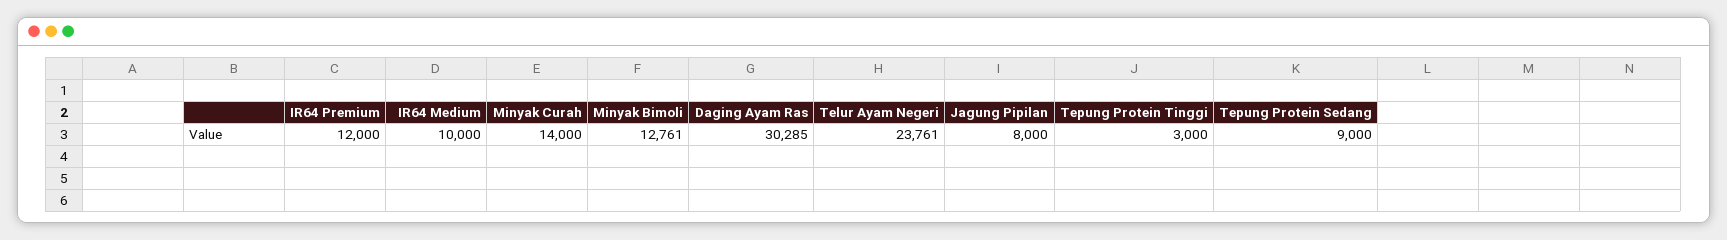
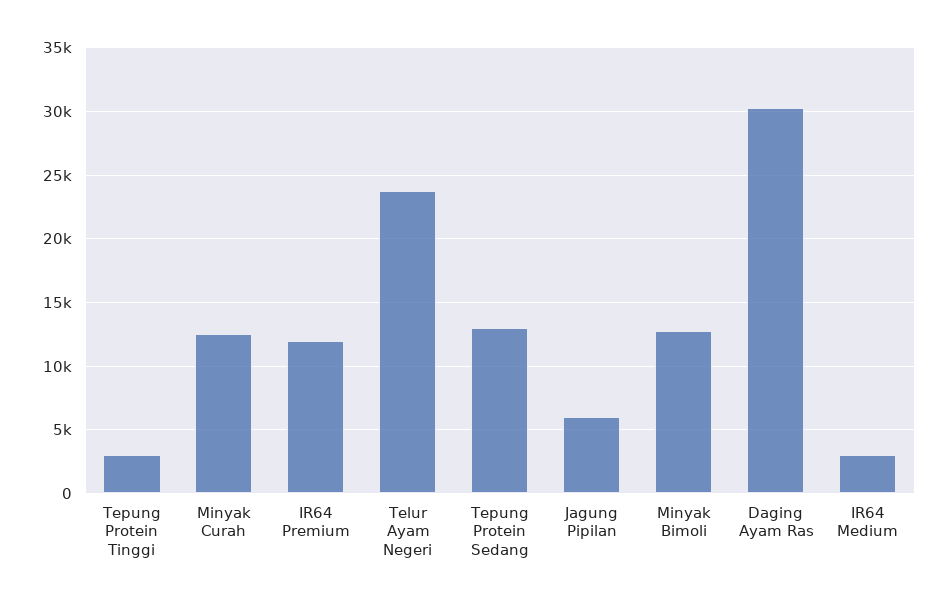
  {
    "IR64 Premium": 12000,
-   "IR64 Medium": 10000,
+   "IR64 Medium": 3000,
-   "Minyak Curah": 14000,
+   "Minyak Curah": 12500,
    "Minyak Bimoli": 12761,
    "Daging Ayam Ras": 30285,
    "Telur Ayam Negeri": 23761,
-   "Jagung Pipilan": 8000,
+   "Jagung Pipilan": 6000,
    "Tepung Protein Tinggi": 3000,
-   "Tepung Protein Sedang": 9000
+   "Tepung Protein Sedang": 13000
  }

